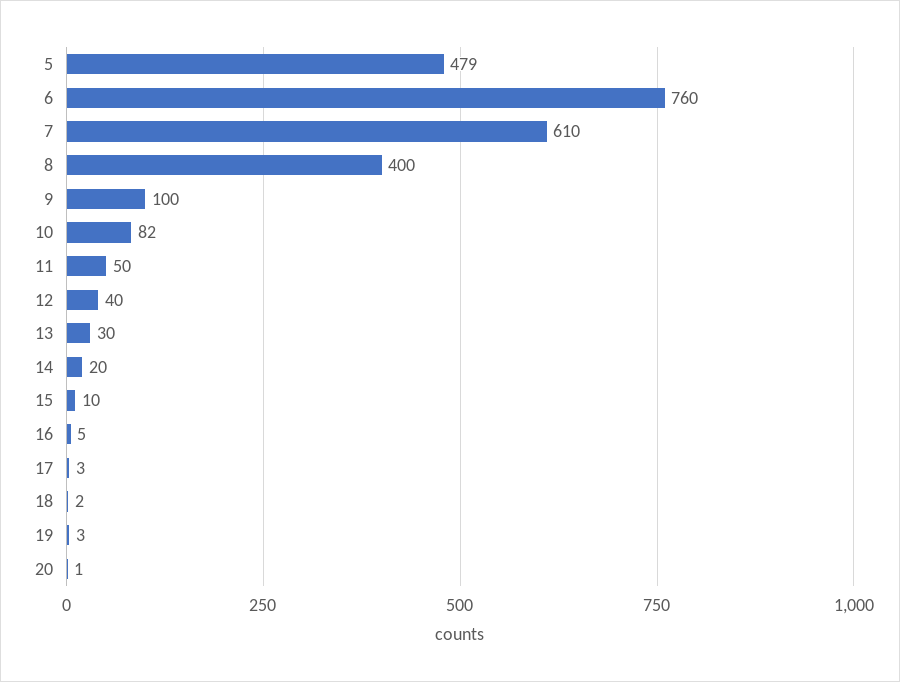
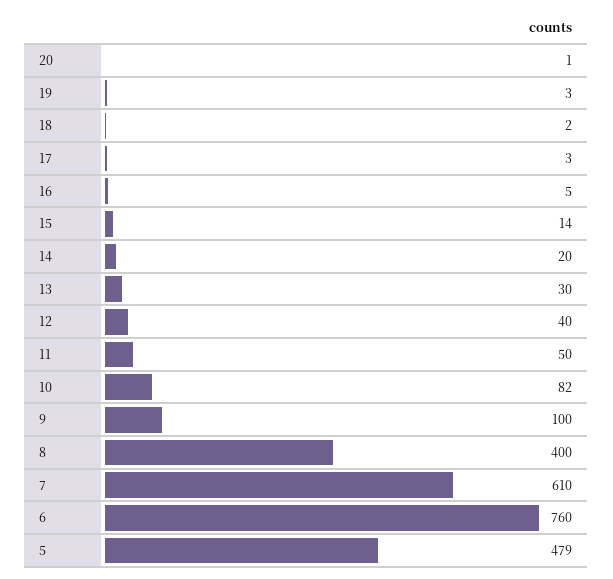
  {
    "5": 479,
    "6": 760,
    "7": 610,
    "8": 400,
    "9": 100,
    "10": 82,
    "11": 50,
    "12": 40,
    "13": 30,
    "14": 20,
-   "15": 10,
+   "15": 14,
    "16": 5,
    "17": 3,
    "18": 2,
    "19": 3,
    "20": 1
  }

